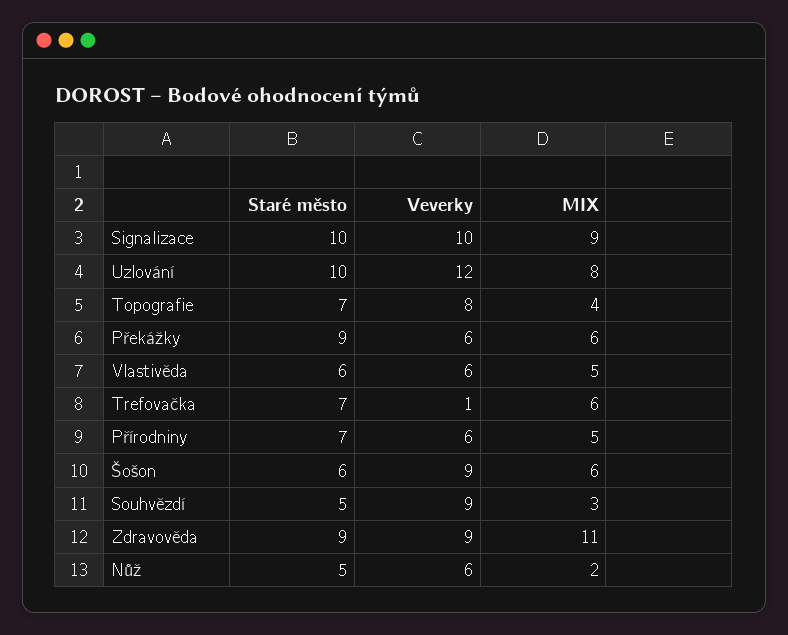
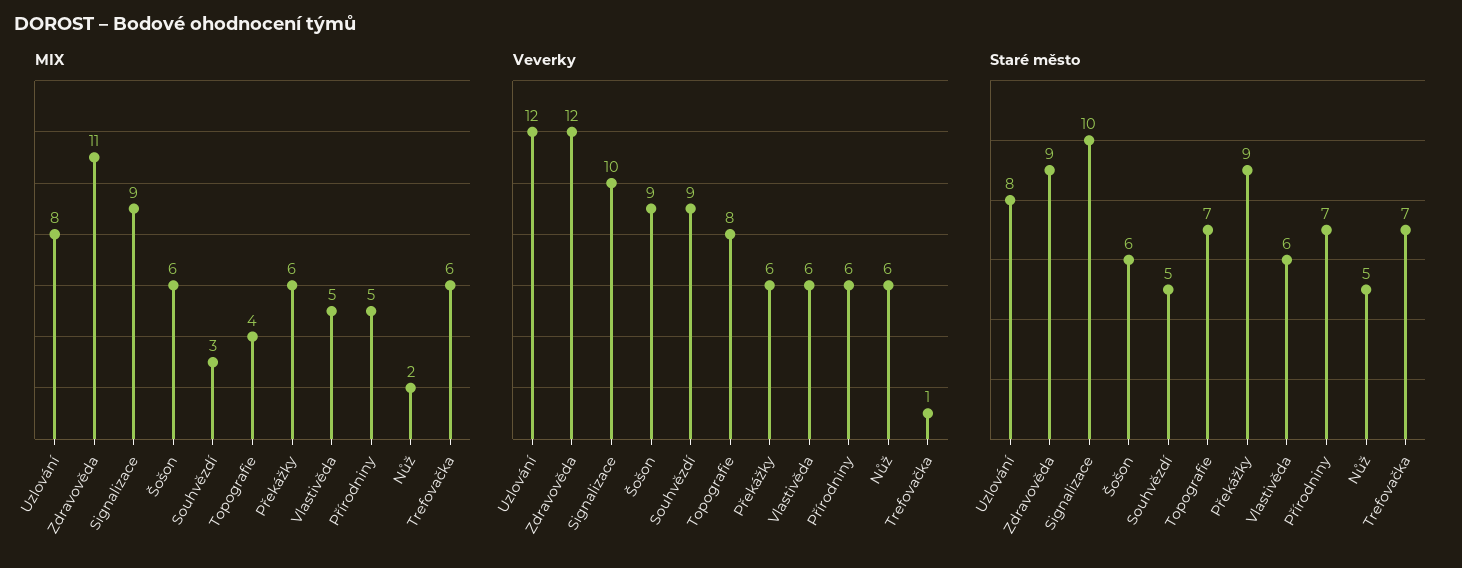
  {
    "Staré město": {
      "Signalizace": 10,
-     "Uzlování": 10,
+     "Uzlování": 8,
      "Topografie": 7,
      "Překážky": 9,
      "Vlastivěda": 6,
      "Trefovačka": 7,
      "Přírodniny": 7,
      "Šošon": 6,
      "Souhvězdí": 5,
      "Zdravověda": 9,
      "Nůž": 5
    },
    "Veverky": {
      "Signalizace": 10,
      "Uzlování": 12,
      "Topografie": 8,
      "Překážky": 6,
      "Vlastivěda": 6,
      "Trefovačka": 1,
      "Přírodniny": 6,
      "Šošon": 9,
      "Souhvězdí": 9,
-     "Zdravověda": 9,
+     "Zdravověda": 12,
      "Nůž": 6
    },
    "MIX": {
      "Signalizace": 9,
      "Uzlování": 8,
      "Topografie": 4,
      "Překážky": 6,
      "Vlastivěda": 5,
      "Trefovačka": 6,
      "Přírodniny": 5,
      "Šošon": 6,
      "Souhvězdí": 3,
      "Zdravověda": 11,
      "Nůž": 2
    }
  }

